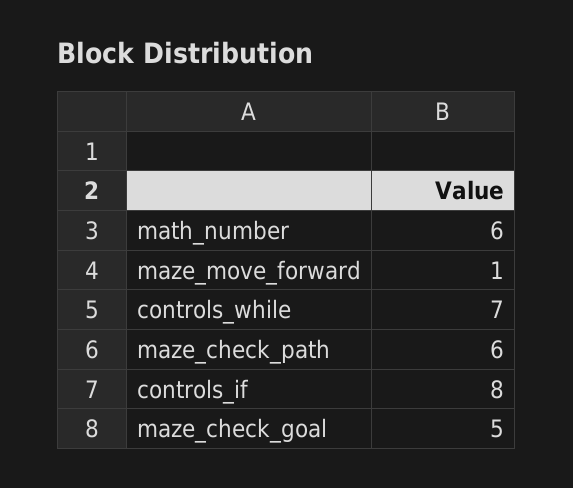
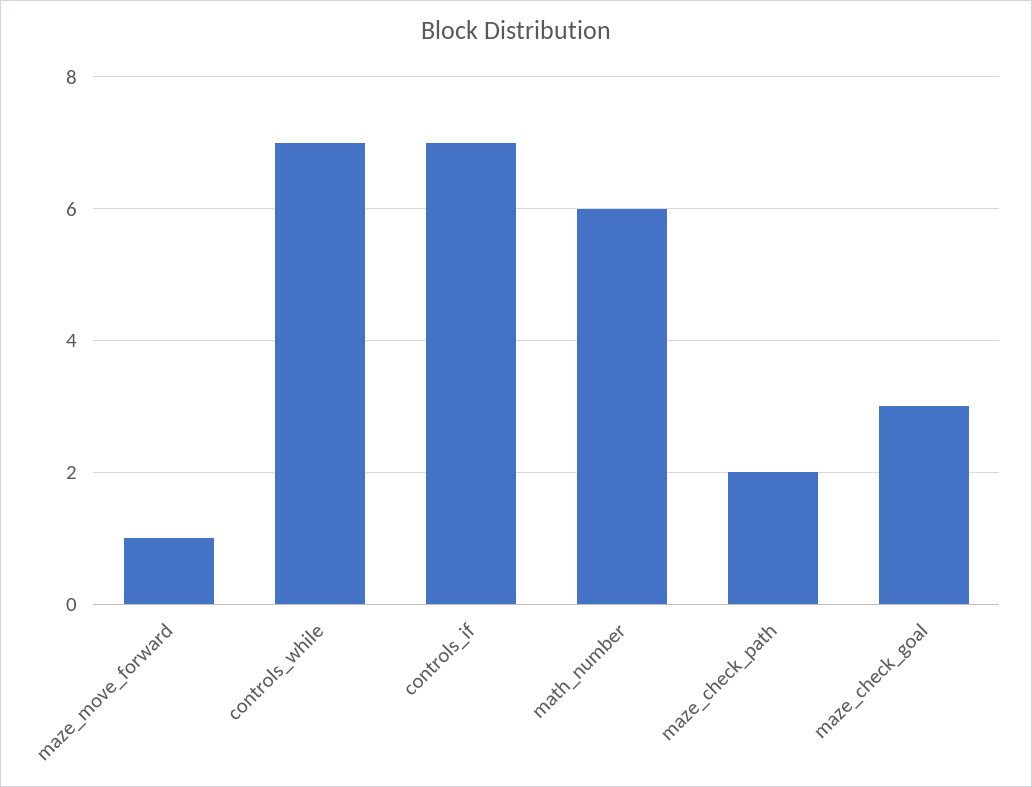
  {
    "math_number": 6,
    "maze_move_forward": 1,
    "controls_while": 7,
-   "maze_check_path": 6,
+   "maze_check_path": 2,
-   "controls_if": 8,
+   "controls_if": 7,
-   "maze_check_goal": 5
+   "maze_check_goal": 3
  }

